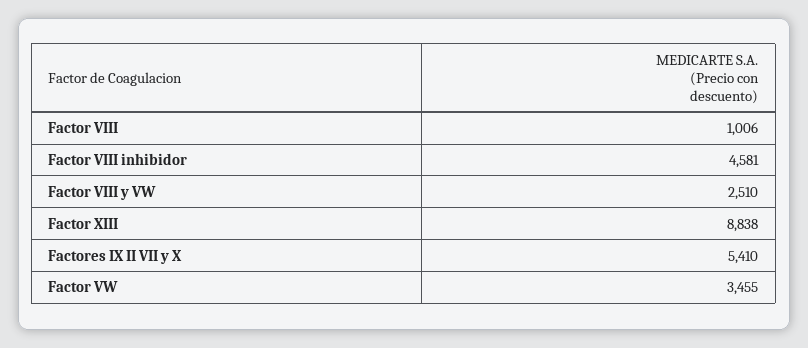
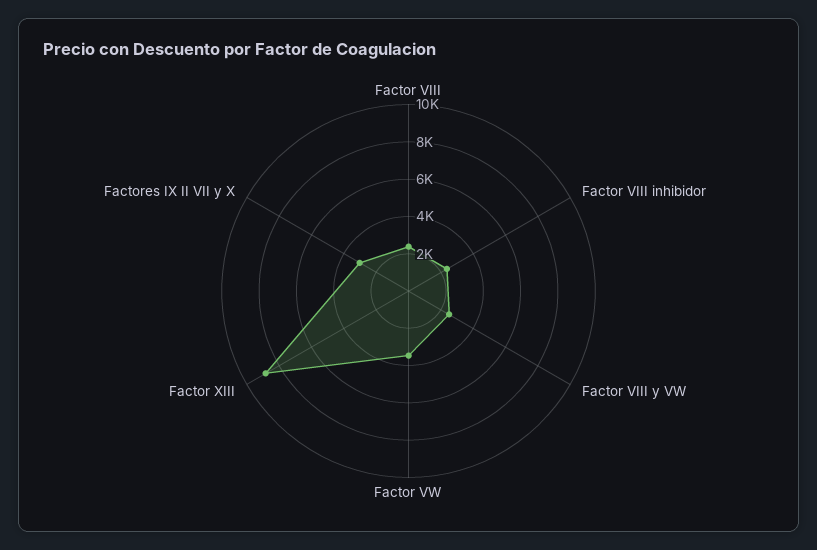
  {
-   "Factor VIII": 1006,
+   "Factor VIII": 2500,
-   "Factor VIII inhibidor": 4581,
+   "Factor VIII inhibidor": 2500,
    "Factor VIII y VW": 2510,
    "Factor XIII": 8838,
-   "Factores IX II VII y X": 5410,
+   "Factores IX II VII y X": 3000,
    "Factor VW": 3455
  }

